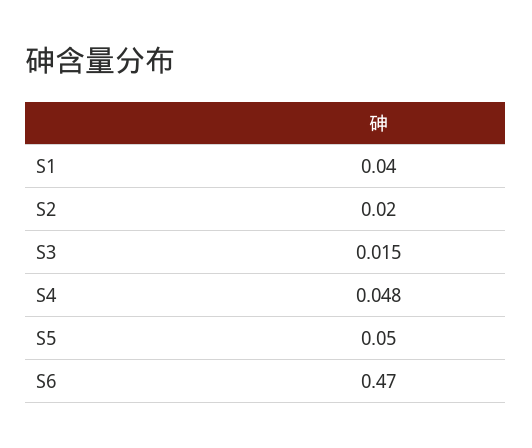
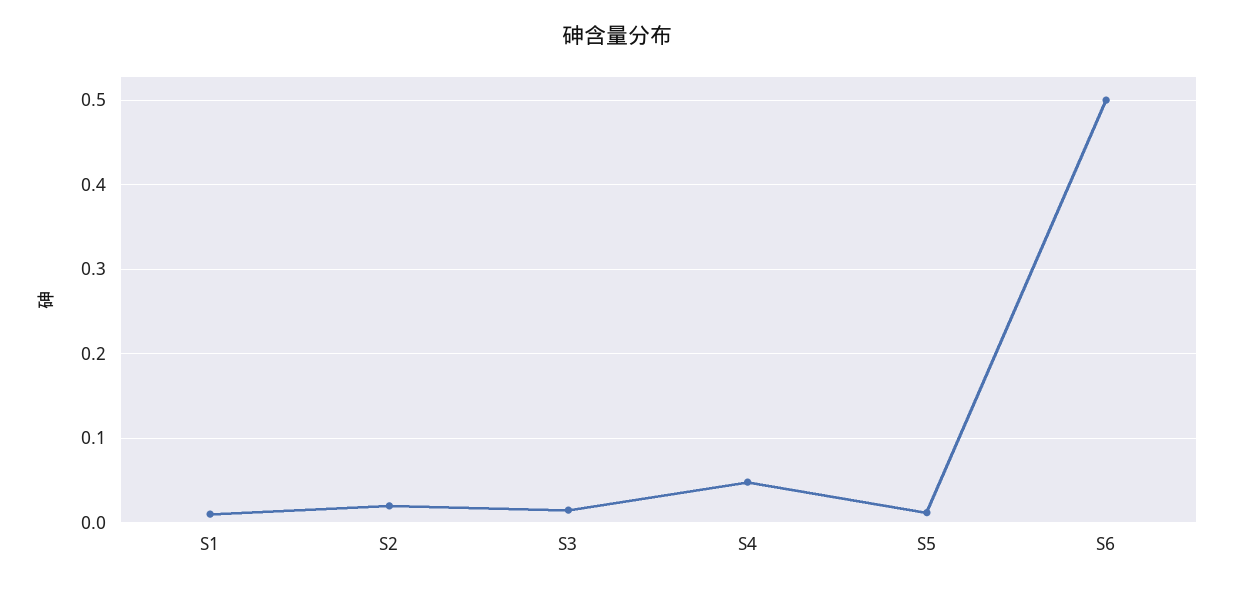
  {
-   "S1": 0.04,
+   "S1": 0.01,
    "S2": 0.02,
    "S3": 0.015,
    "S4": 0.048,
-   "S5": 0.05,
+   "S5": 0.01,
-   "S6": 0.47
+   "S6": 0.5
  }

